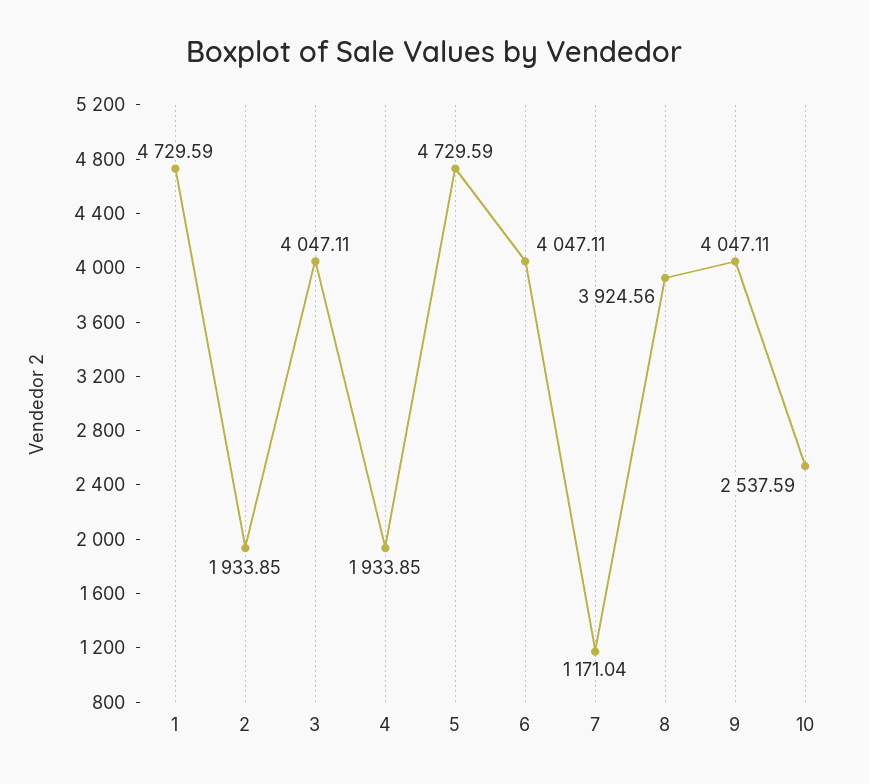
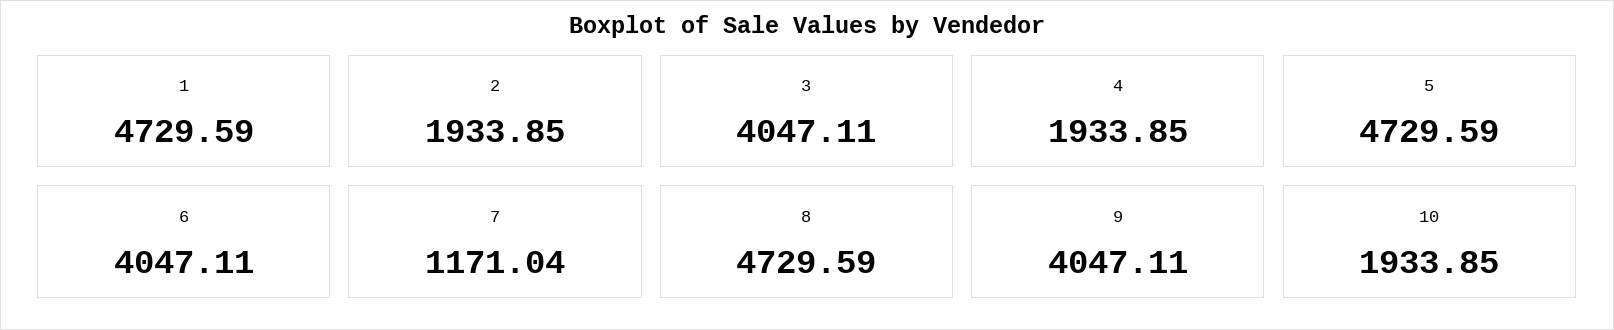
  {
    "1": 4729.59,
    "2": 1933.85,
    "3": 4047.11,
    "4": 1933.85,
    "5": 4729.59,
    "6": 4047.11,
    "7": 1171.04,
-   "8": 3924.56,
+   "8": 4729.59,
    "9": 4047.11,
-   "10": 2537.59
+   "10": 1933.85
  }

